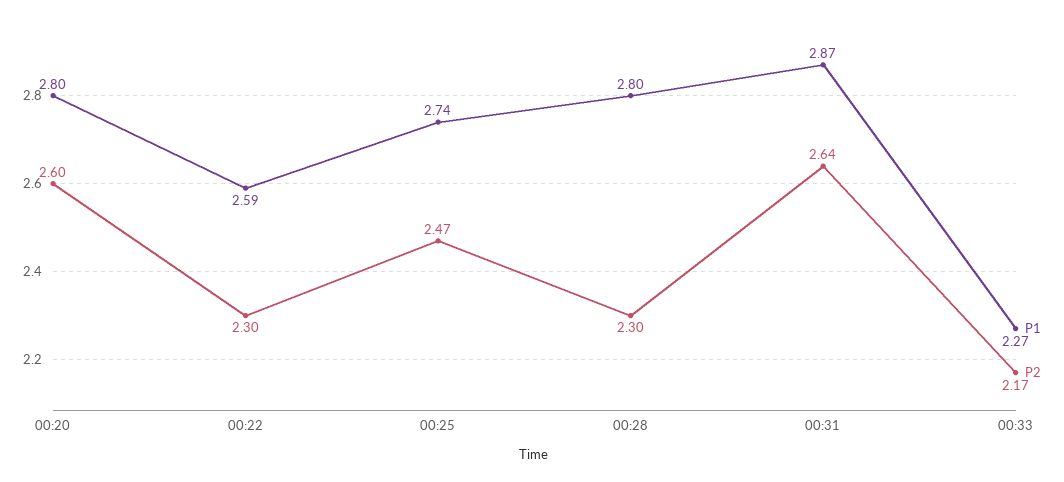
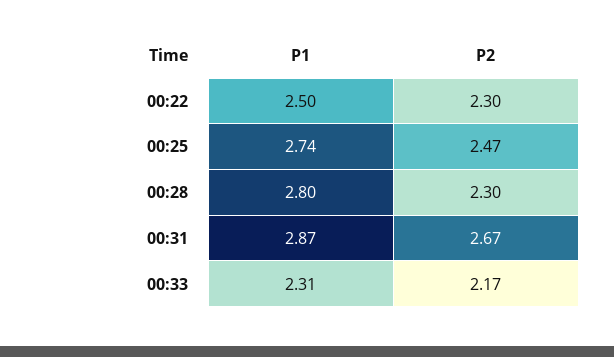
  {
    "P1": {
-     "00:20": 2.8,
-     "00:22": 2.59,
+     "00:22": 2.5,
      "00:25": 2.74,
      "00:28": 2.8,
      "00:31": 2.87,
-     "00:33": 2.27
+     "00:33": 2.31
    },
    "P2": {
-     "00:20": 2.6,
      "00:22": 2.3,
      "00:25": 2.47,
      "00:28": 2.3,
-     "00:31": 2.64,
+     "00:31": 2.67,
      "00:33": 2.17
    }
  }

